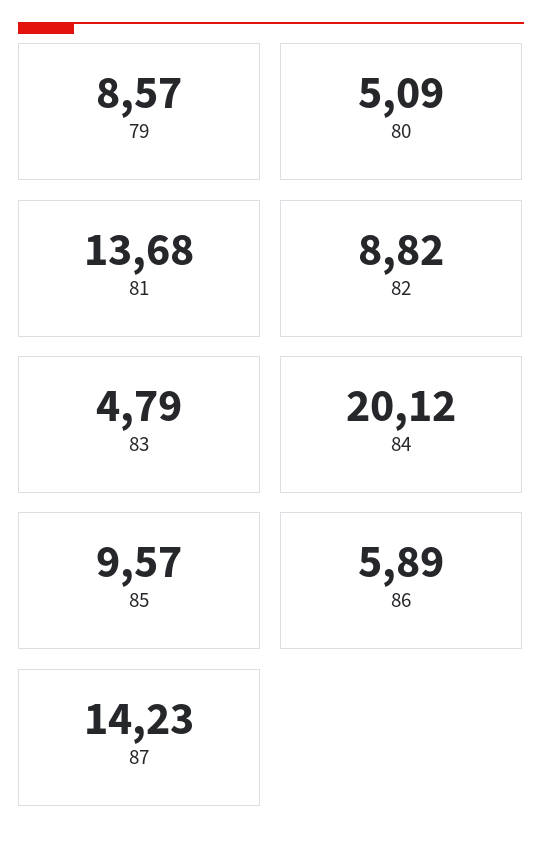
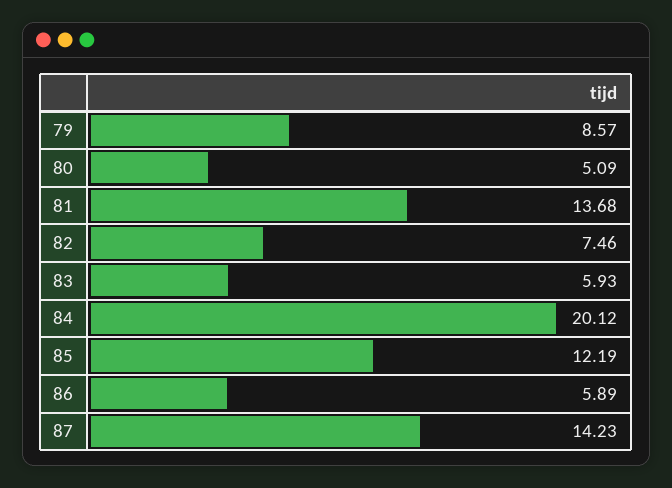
  {
    "79": 8.57,
    "80": 5.09,
    "81": 13.68,
-   "82": 8.82,
+   "82": 7.46,
-   "83": 4.79,
+   "83": 5.93,
    "84": 20.12,
-   "85": 9.57,
+   "85": 12.19,
    "86": 5.89,
    "87": 14.23
  }

